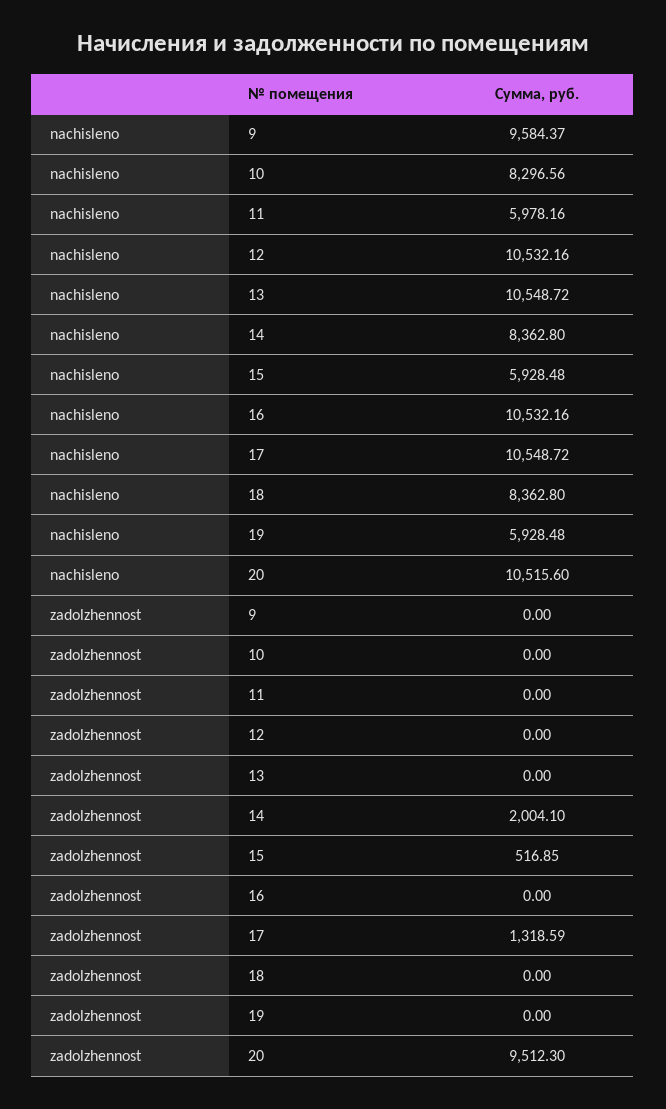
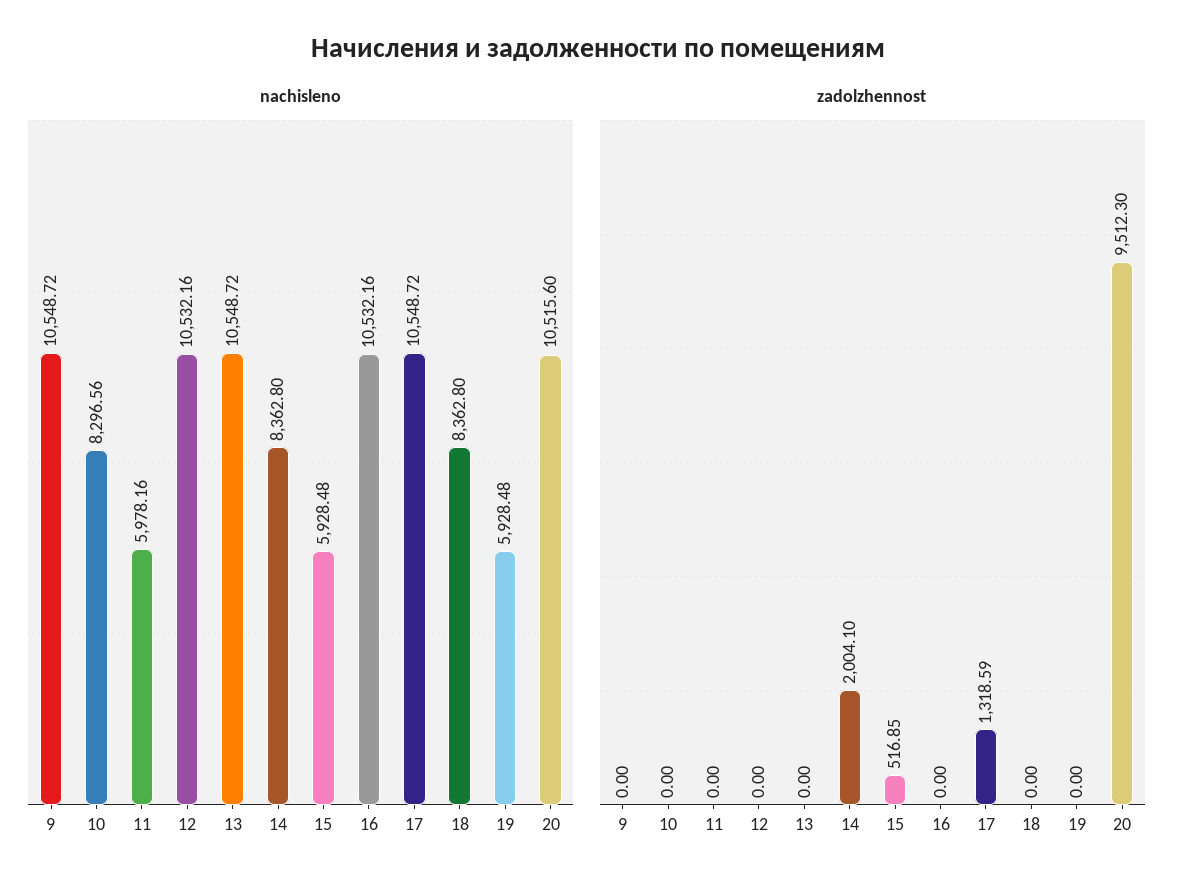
  {
    "nachisleno": {
-     "9": 9584.37,
+     "9": 10548.72,
      "10": 8296.56,
      "11": 5978.16,
      "12": 10532.16,
      "13": 10548.72,
      "14": 8362.8,
      "15": 5928.48,
      "16": 10532.16,
      "17": 10548.72,
      "18": 8362.8,
      "19": 5928.48,
      "20": 10515.6
    },
    "zadolzhennost": {
      "9": 0,
      "10": 0,
      "11": 0,
      "12": 0,
      "13": 0,
      "14": 2004.1,
      "15": 516.85,
      "16": 0,
      "17": 1318.59,
      "18": 0,
      "19": 0,
      "20": 9512.3
    }
  }

